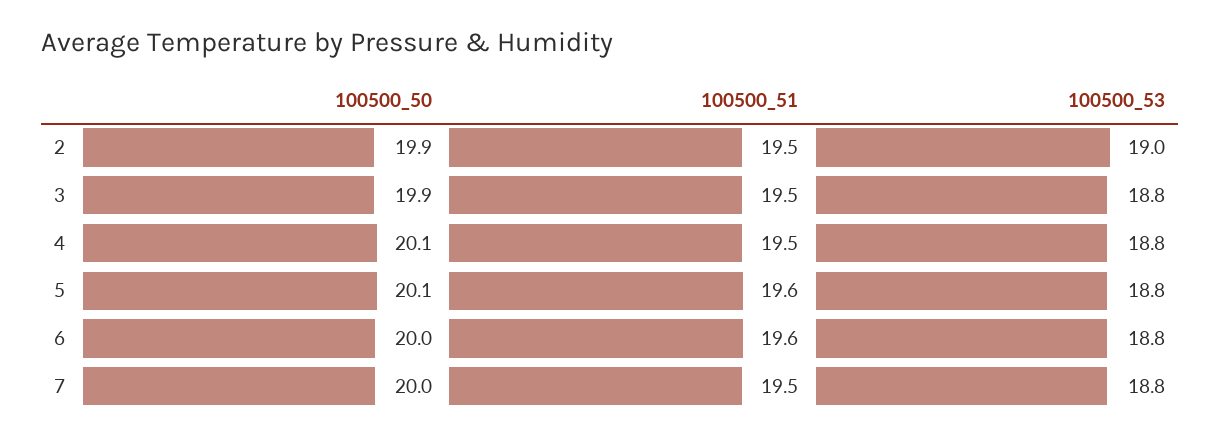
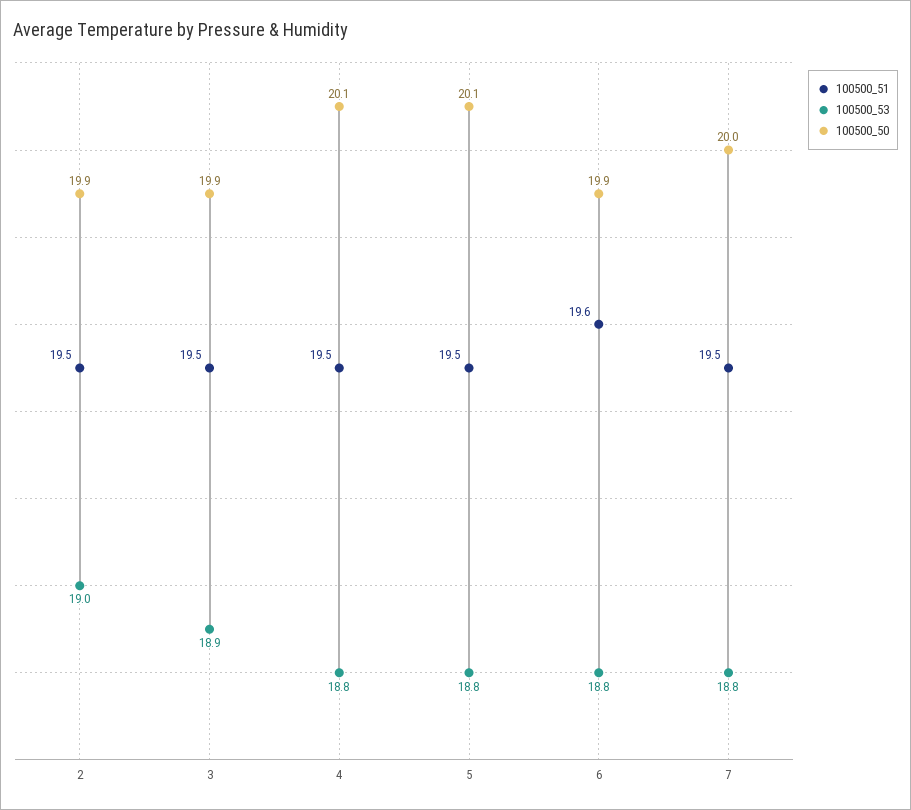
  {
    "100500_50": {
      "2": 19.9,
      "3": 19.9,
      "4": 20.1,
      "5": 20.1,
-     "6": 20,
+     "6": 19.9,
      "7": 20
    },
    "100500_51": {
      "2": 19.5,
      "3": 19.5,
      "4": 19.5,
-     "5": 19.6,
+     "5": 19.5,
      "6": 19.6,
      "7": 19.5
    },
    "100500_53": {
      "2": 19,
-     "3": 18.8,
+     "3": 18.9,
      "4": 18.8,
      "5": 18.8,
      "6": 18.8,
      "7": 18.8
    }
  }

